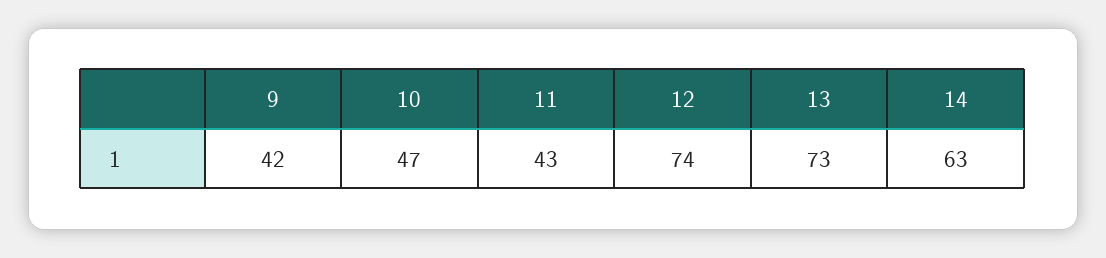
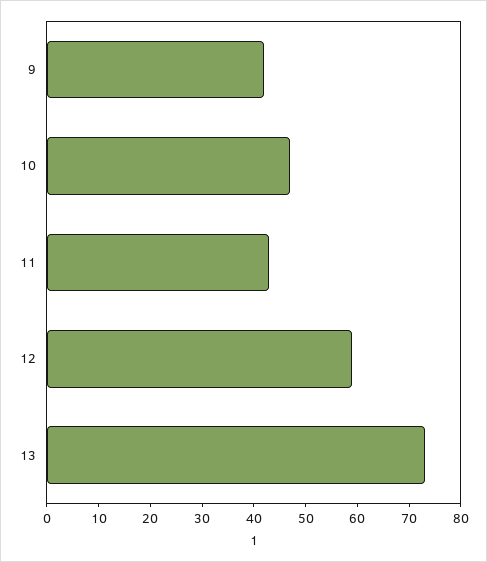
  {
    "9": 42,
    "10": 47,
    "11": 43,
-   "12": 74,
+   "12": 60,
-   "13": 73,
+   "13": 73
-   "14": 63
  }

